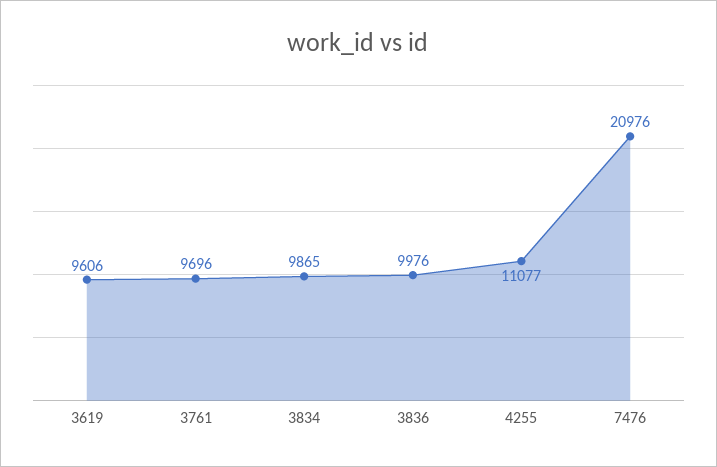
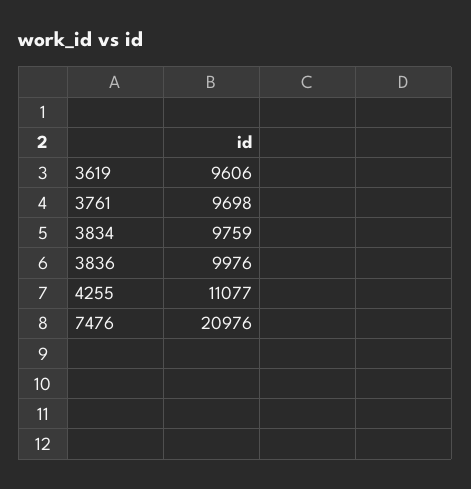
  {
    "3619": 9606,
-   "3761": 9696,
+   "3761": 9698,
-   "3834": 9865,
+   "3834": 9759,
    "3836": 9976,
    "4255": 11077,
    "7476": 20976
  }

